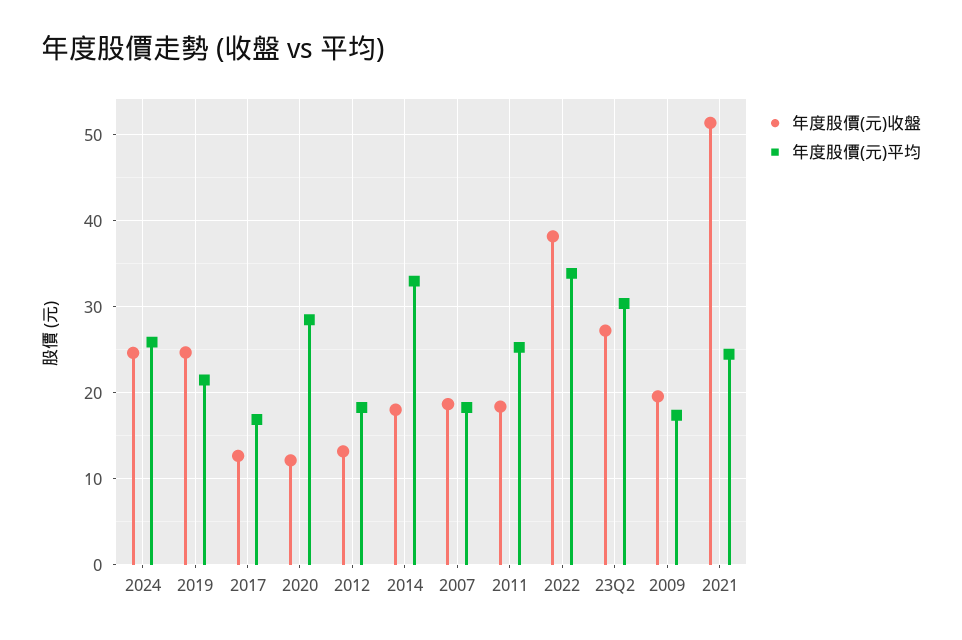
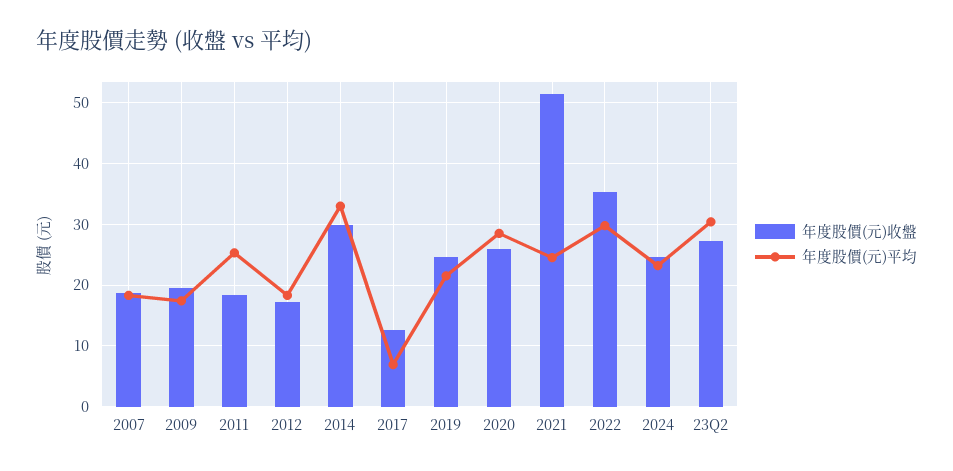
  {
    "年度股價(元)收盤": {
      "2024": 25,
      "2019": 25,
      "2017": 13,
-     "2020": 12,
+     "2020": 26,
-     "2012": 13,
+     "2012": 17,
-     "2014": 18,
+     "2014": 30,
      "2007": 19,
      "2011": 18,
-     "2022": 38,
+     "2022": 35,
      "23Q2": 27,
      "2009": 20,
      "2021": 51
    },
    "年度股價(元)平均": {
-     "2024": 26,
+     "2024": 23,
      "2019": 22,
-     "2017": 17,
+     "2017": 7,
      "2020": 29,
      "2012": 18,
      "2014": 33,
      "2007": 18,
      "2011": 25,
-     "2022": 34,
+     "2022": 30,
      "23Q2": 30,
      "2009": 17,
      "2021": 25
    }
  }

